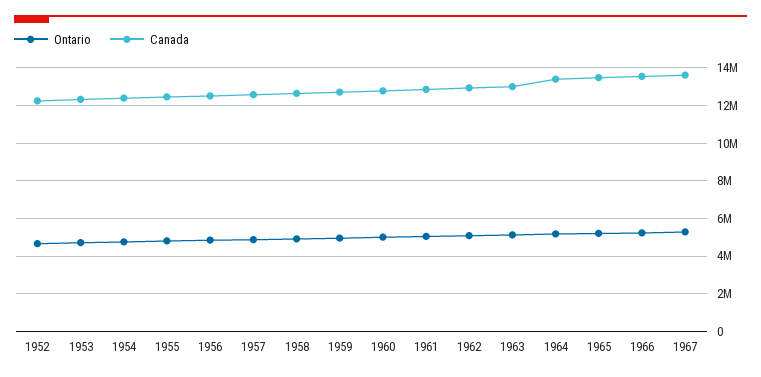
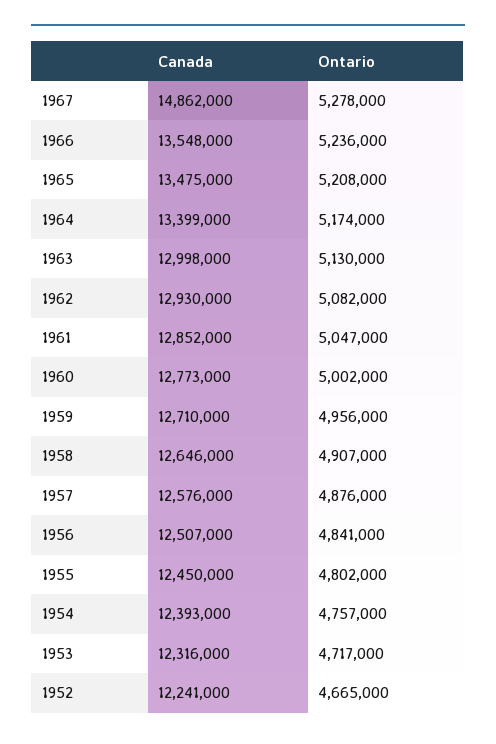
  {
    "Ontario": {
      "1952": 4665000,
      "1953": 4717000,
      "1954": 4757000,
      "1955": 4802000,
      "1956": 4841000,
      "1957": 4876000,
      "1958": 4907000,
      "1959": 4956000,
      "1960": 5002000,
      "1961": 5047000,
      "1962": 5082000,
      "1963": 5130000,
      "1964": 5174000,
      "1965": 5208000,
      "1966": 5236000,
      "1967": 5278000
    },
    "Canada": {
      "1952": 12241000,
      "1953": 12316000,
      "1954": 12393000,
      "1955": 12450000,
      "1956": 12507000,
      "1957": 12576000,
      "1958": 12646000,
      "1959": 12710000,
      "1960": 12773000,
      "1961": 12852000,
      "1962": 12930000,
      "1963": 12998000,
      "1964": 13399000,
      "1965": 13475000,
      "1966": 13548000,
-     "1967": 13500000
+     "1967": 14862000
    }
  }

